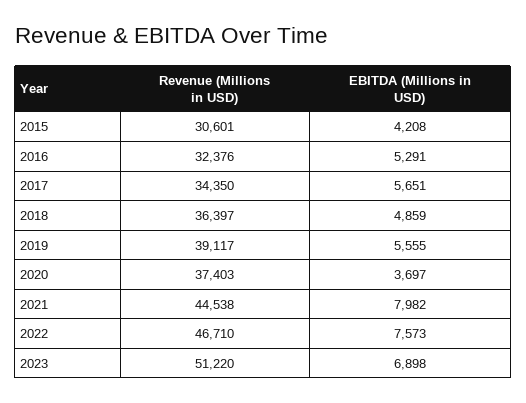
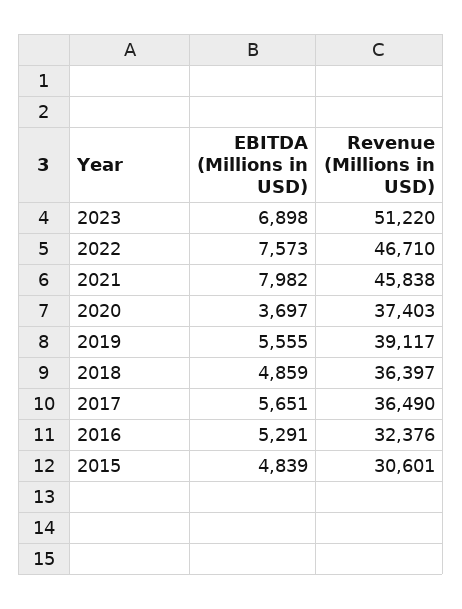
  {
    "Revenue (Millions in USD)": {
      "2015": 30601,
      "2016": 32376,
-     "2017": 34350,
+     "2017": 36490,
      "2018": 36397,
      "2019": 39117,
      "2020": 37403,
-     "2021": 44538,
+     "2021": 45838,
      "2022": 46710,
      "2023": 51220
    },
    "EBITDA (Millions in USD)": {
-     "2015": 4208,
+     "2015": 4839,
      "2016": 5291,
      "2017": 5651,
      "2018": 4859,
      "2019": 5555,
      "2020": 3697,
      "2021": 7982,
      "2022": 7573,
      "2023": 6898
    }
  }

